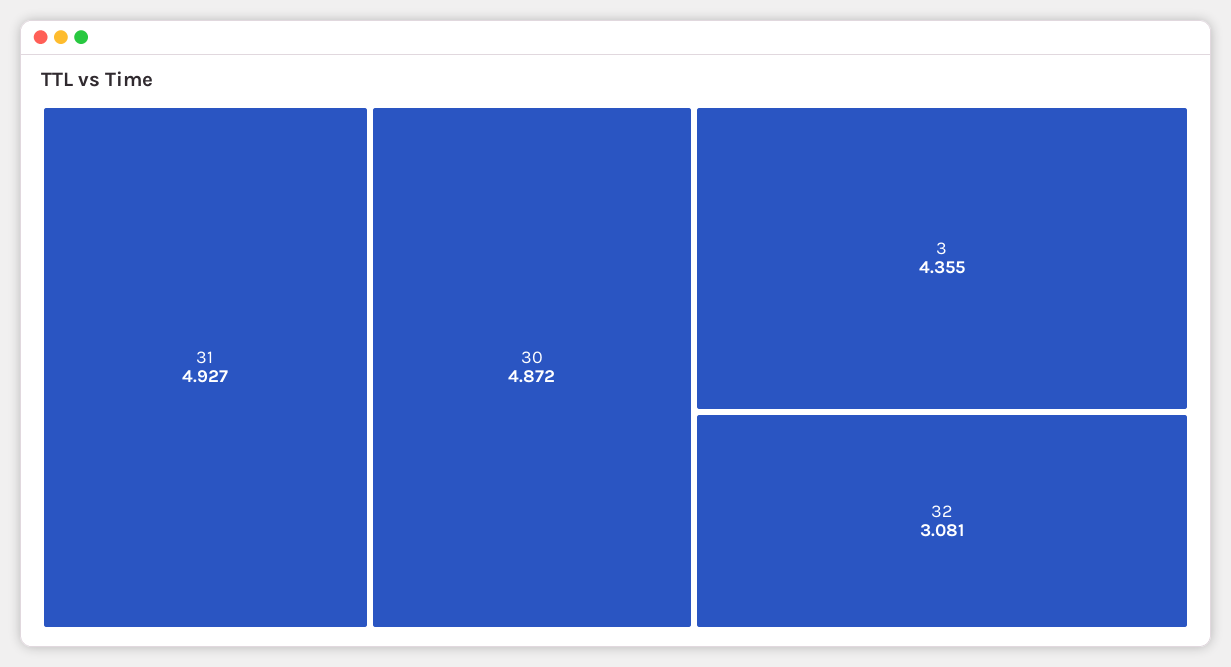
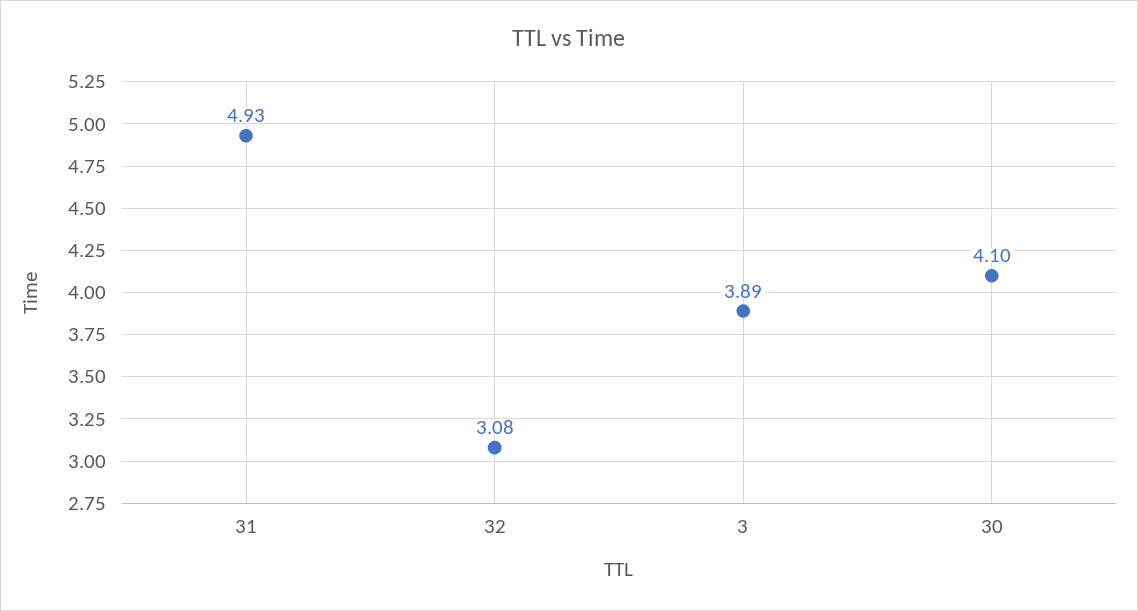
  {
    "31": 4.927,
-   "30": 4.872,
+   "30": 4.1,
-   "3": 4.355,
+   "3": 3.89,
    "32": 3.081
  }

